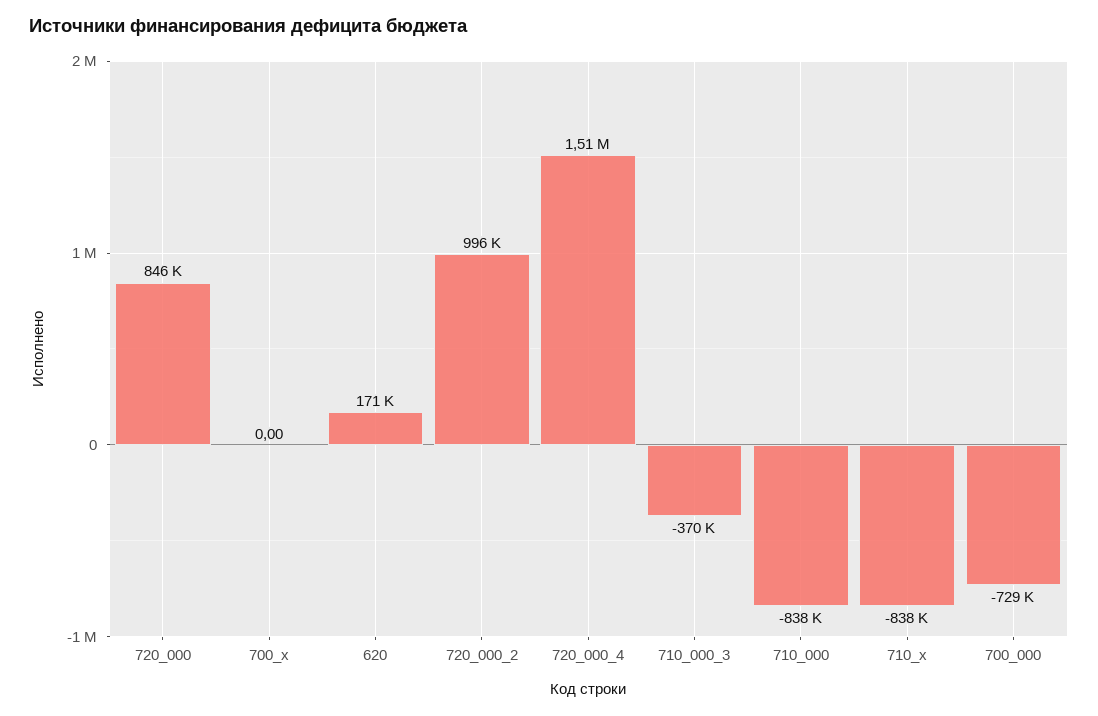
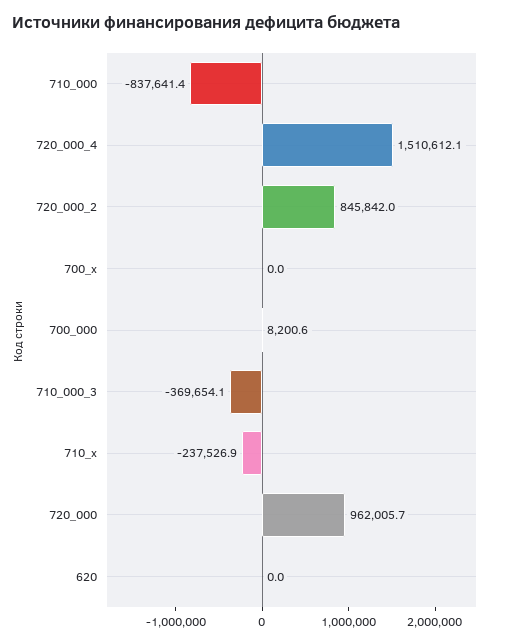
  {
-   "720_000": 846000,
+   "720_000": 962005.7,
    "700_x": 0,
-   "620": 171000,
+   "620": 0,
-   "720_000_2": 996000,
+   "720_000_2": 845842,
    "720_000_4": 1510612.1,
    "710_000_3": -369654.1,
    "710_000": -837641.4,
-   "710_x": -838000,
+   "710_x": -237526.9,
-   "700_000": -729000
+   "700_000": 8200.6
  }

